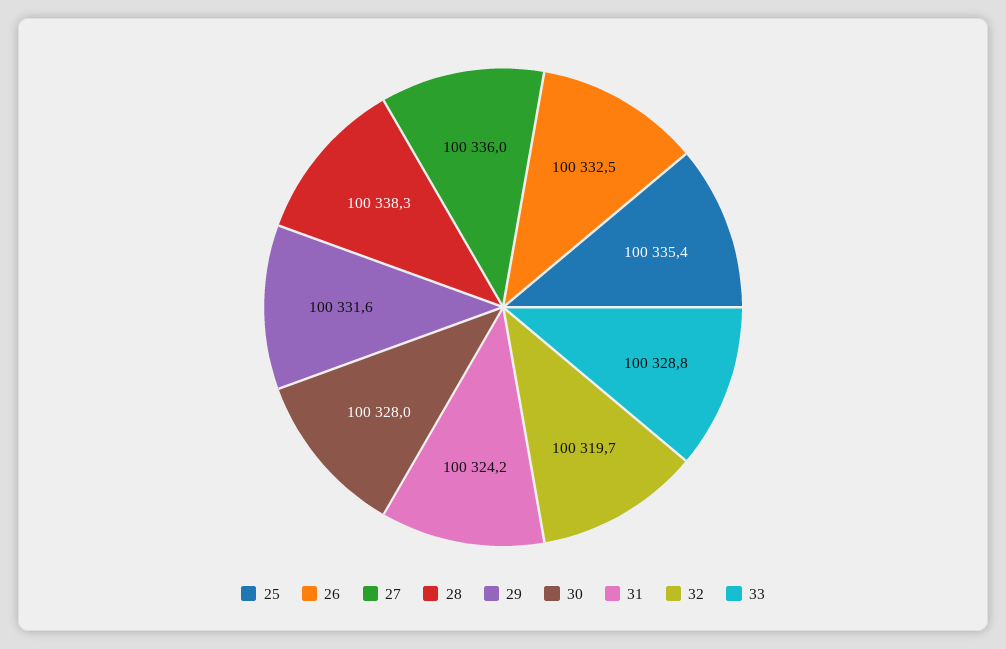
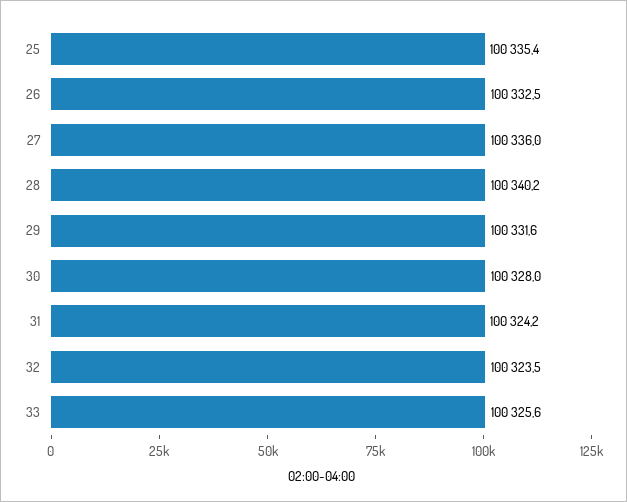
  {
    "25": 100335.4,
    "26": 100332.5,
    "27": 100336,
-   "28": 100338.3,
+   "28": 100340.2,
    "29": 100331.6,
    "30": 100328,
    "31": 100324.2,
-   "32": 100319.7,
+   "32": 100323.5,
-   "33": 100328.8
+   "33": 100325.6
  }

